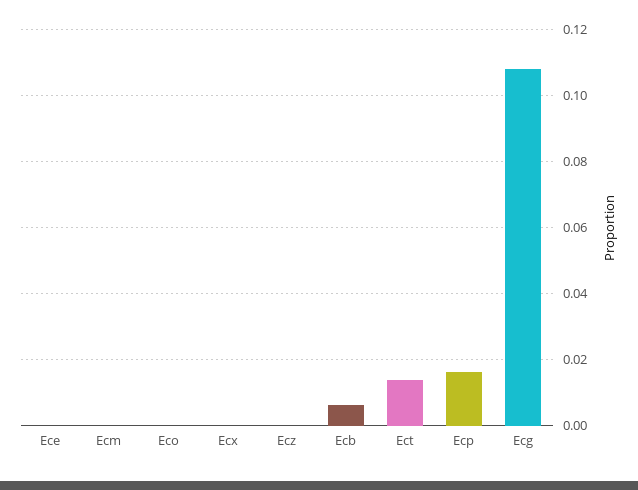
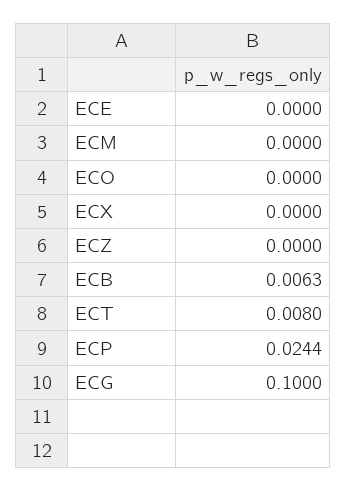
  {
    "Ece": 0,
    "Ecm": 0,
    "Eco": 0,
    "Ecx": 0,
    "Ecz": 0,
    "Ecb": 0.0063,
-   "Ect": 0.014,
+   "Ect": 0.008,
-   "Ecp": 0.016,
+   "Ecp": 0.0244,
-   "Ecg": 0.108
+   "Ecg": 0.1
  }

